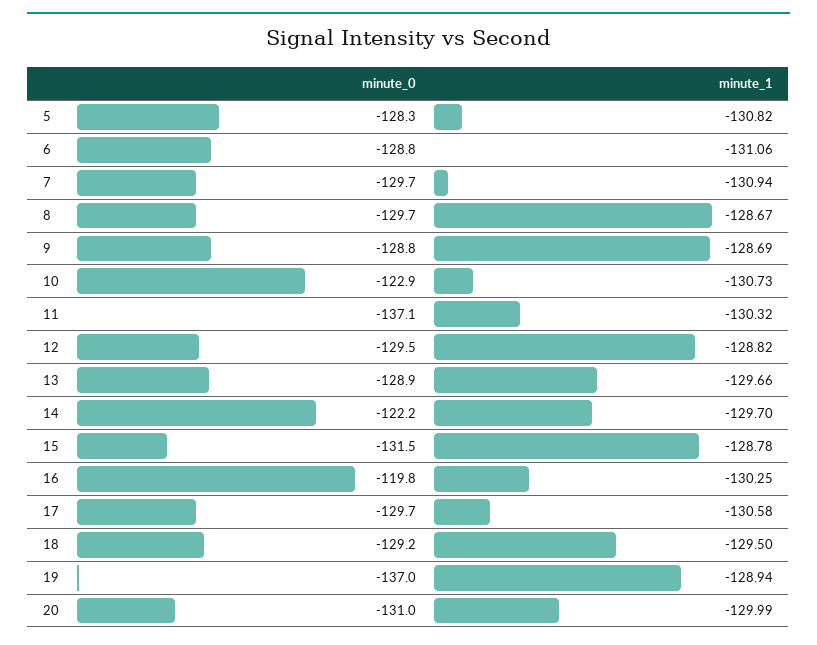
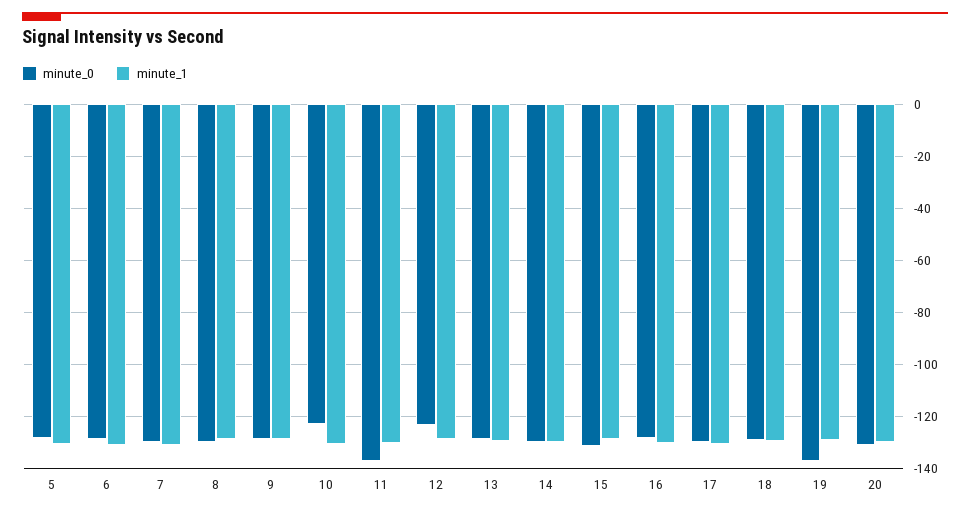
  {
    "minute_0": {
      "5": -128.3,
      "6": -128.8,
      "7": -129.7,
      "8": -129.7,
      "9": -128.8,
      "10": -122.9,
      "11": -137.1,
-     "12": -129.5,
+     "12": -122.5,
      "13": -128.9,
-     "14": -122.2,
+     "14": -130,
      "15": -131.5,
-     "16": -119.8,
+     "16": -127.5,
      "17": -129.7,
      "18": -129.2,
      "19": -137,
      "20": -131
    },
    "minute_1": {
      "5": -130.82,
      "6": -131.06,
      "7": -130.94,
      "8": -128.67,
      "9": -128.69,
      "10": -130.73,
      "11": -130.32,
      "12": -128.82,
      "13": -129.66,
      "14": -129.7,
      "15": -128.78,
      "16": -130.25,
      "17": -130.58,
      "18": -129.5,
      "19": -128.94,
      "20": -129.99
    }
  }

